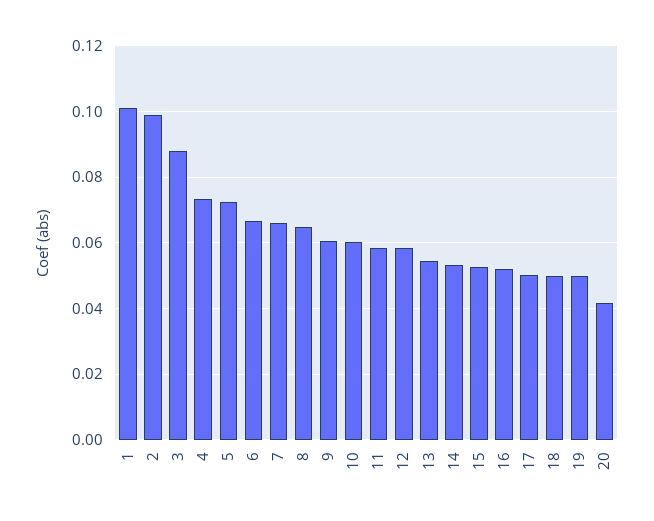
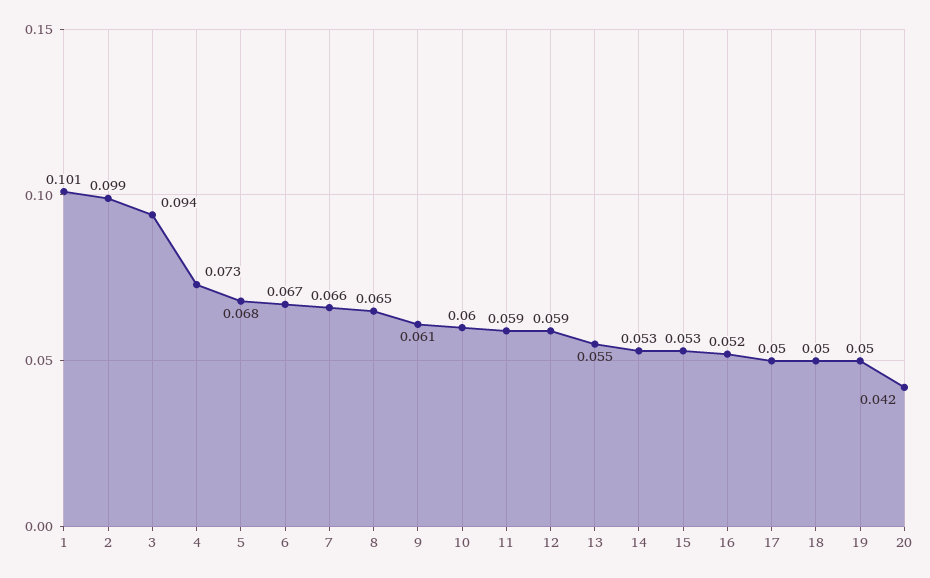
  {
    "1": 0.101,
    "2": 0.099,
-   "3": 0.088,
+   "3": 0.094,
    "4": 0.073,
-   "5": 0.072,
+   "5": 0.068,
    "6": 0.067,
    "7": 0.066,
    "8": 0.065,
    "9": 0.061,
    "10": 0.06,
    "11": 0.059,
    "12": 0.059,
    "13": 0.055,
    "14": 0.053,
    "15": 0.053,
    "16": 0.052,
    "17": 0.05,
    "18": 0.05,
    "19": 0.05,
    "20": 0.042
  }

